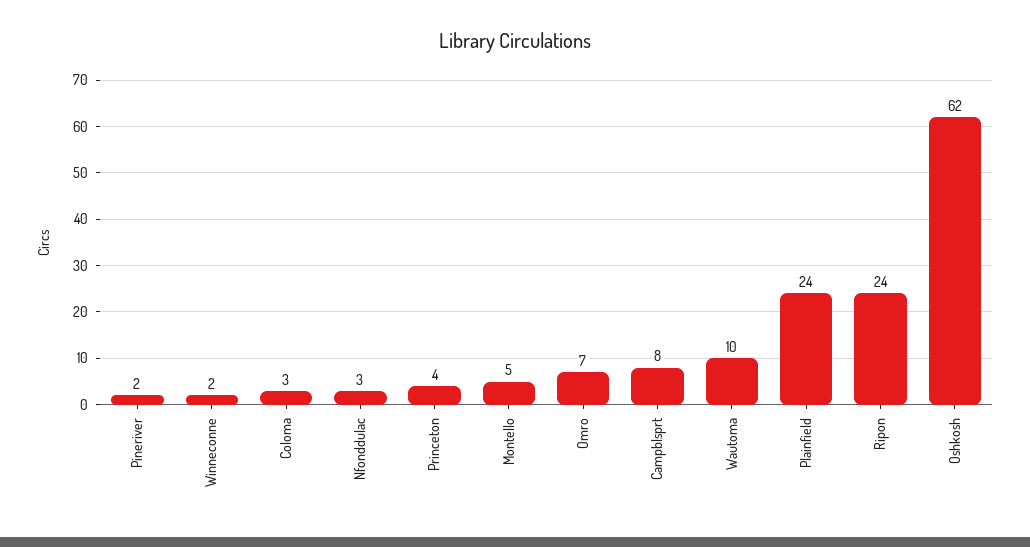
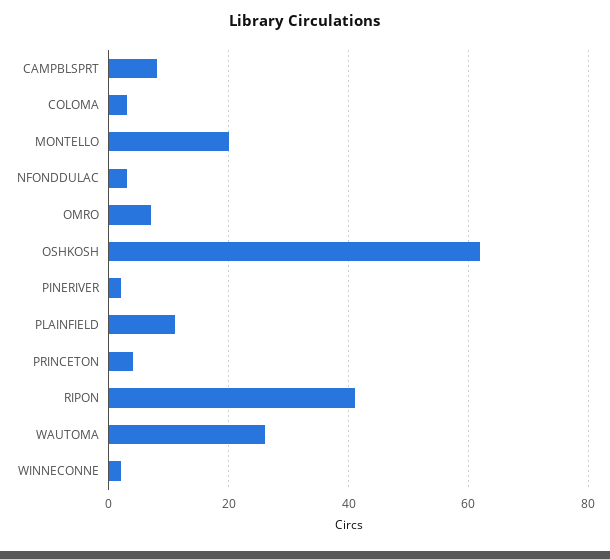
  {
    "Pineriver": 2,
    "Winneconne": 2,
    "Coloma": 3,
    "Nfonddulac": 3,
    "Princeton": 4,
-   "Montello": 5,
+   "Montello": 20,
    "Omro": 7,
    "Campblsprt": 8,
-   "Wautoma": 10,
+   "Wautoma": 25,
-   "Plainfield": 24,
+   "Plainfield": 10,
-   "Ripon": 24,
+   "Ripon": 40,
    "Oshkosh": 62
  }

